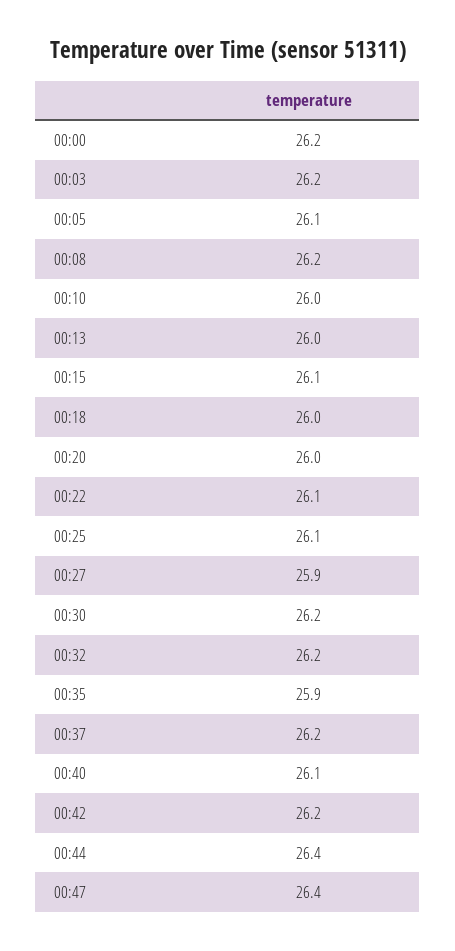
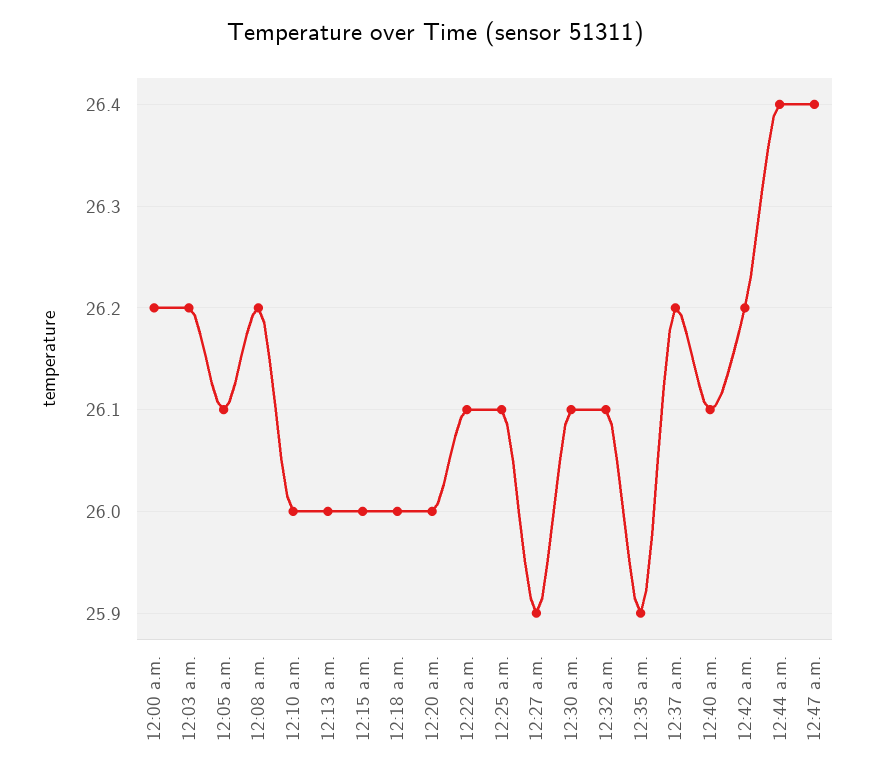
  {
    "00:00": 26.2,
    "00:03": 26.2,
    "00:05": 26.1,
    "00:08": 26.2,
    "00:10": 26,
    "00:13": 26,
-   "00:15": 26.1,
+   "00:15": 26,
    "00:18": 26,
    "00:20": 26,
    "00:22": 26.1,
    "00:25": 26.1,
    "00:27": 25.9,
-   "00:30": 26.2,
+   "00:30": 26.1,
-   "00:32": 26.2,
+   "00:32": 26.1,
    "00:35": 25.9,
    "00:37": 26.2,
    "00:40": 26.1,
    "00:42": 26.2,
    "00:44": 26.4,
    "00:47": 26.4
  }

